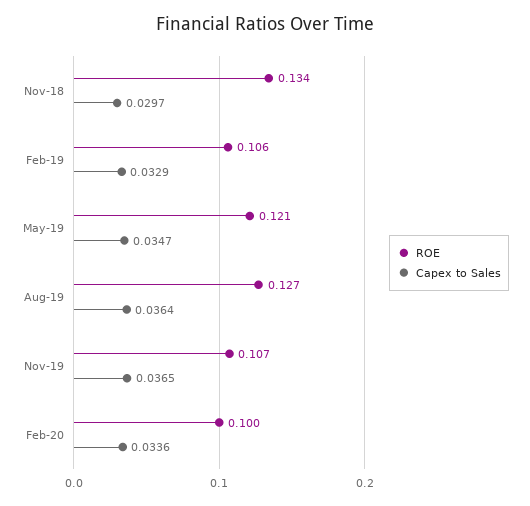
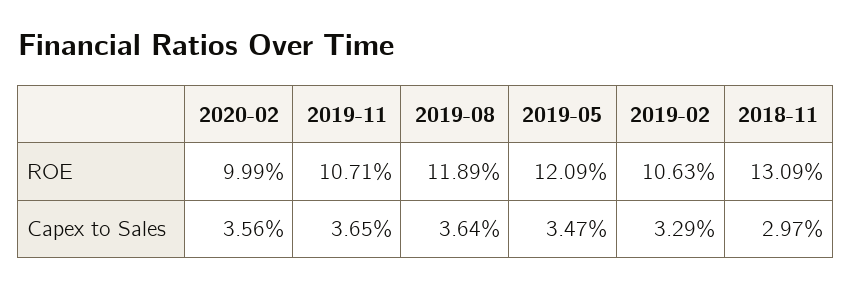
  {
    "ROE": {
-     "Nov-18": 0.134,
+     "Nov-18": 0.1309,
      "Feb-19": 0.1063,
      "May-19": 0.1209,
-     "Aug-19": 0.127,
+     "Aug-19": 0.1189,
      "Nov-19": 0.1071,
      "Feb-20": 0.0999
    },
    "Capex to Sales": {
      "Nov-18": 0.0297,
      "Feb-19": 0.0329,
      "May-19": 0.0347,
      "Aug-19": 0.0364,
      "Nov-19": 0.0365,
-     "Feb-20": 0.0336
+     "Feb-20": 0.0356
    }
  }

